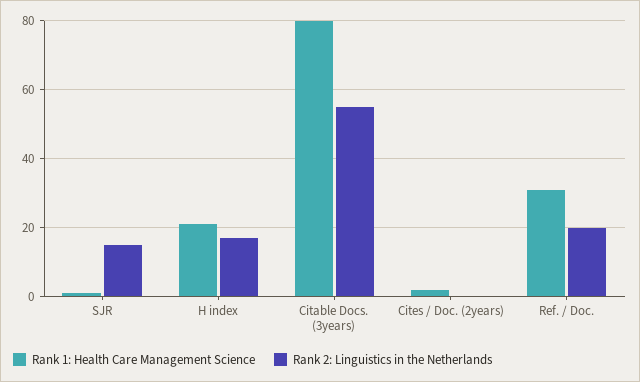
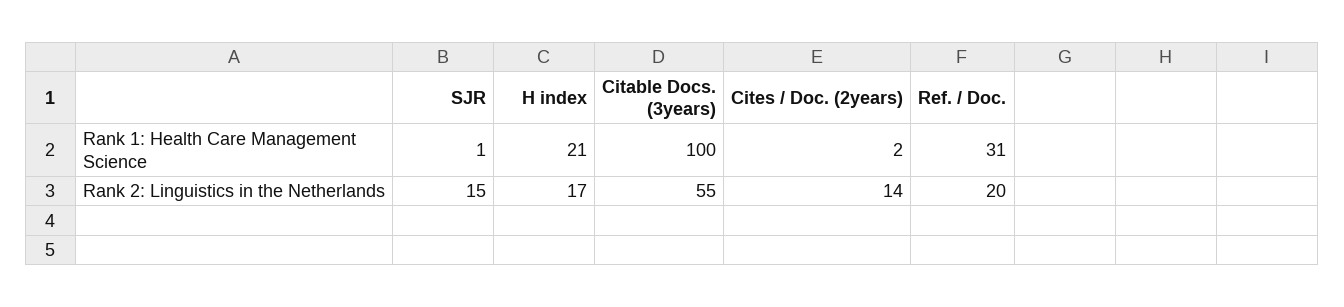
  {
    "Rank 1: Health Care Management Science": {
      "SJR": 1,
      "H index": 21,
-     "Citable Docs. (3years)": 80,
+     "Citable Docs. (3years)": 100,
      "Cites / Doc. (2years)": 2,
      "Ref. / Doc.": 31
    },
    "Rank 2: Linguistics in the Netherlands": {
      "SJR": 15,
      "H index": 17,
      "Citable Docs. (3years)": 55,
-     "Cites / Doc. (2years)": 0,
+     "Cites / Doc. (2years)": 14,
      "Ref. / Doc.": 20
    }
  }

